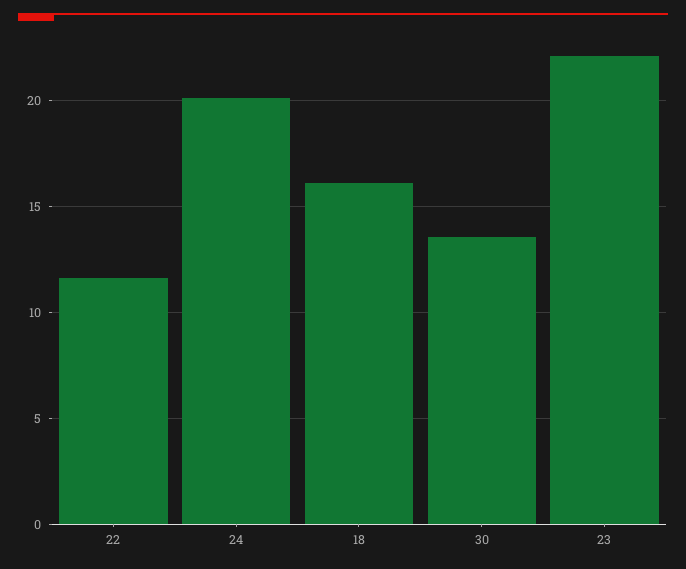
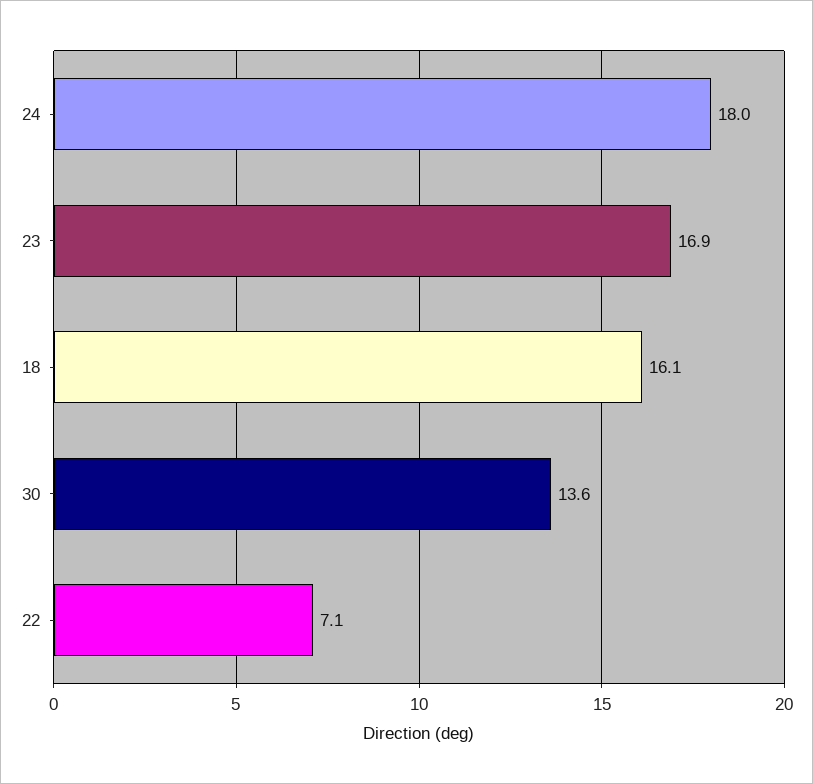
  {
-   "22": 11.5,
+   "22": 7.1,
-   "24": 20,
+   "24": 18,
    "18": 16.1,
    "30": 13.6,
-   "23": 22
+   "23": 16.9
  }

